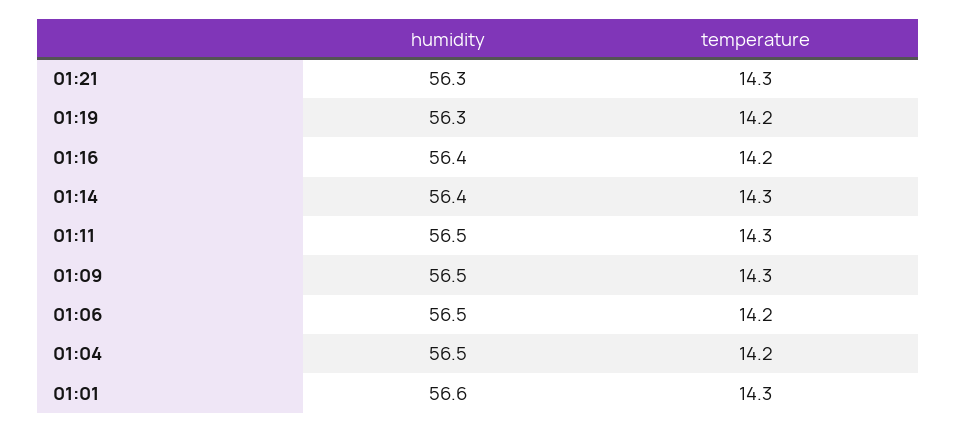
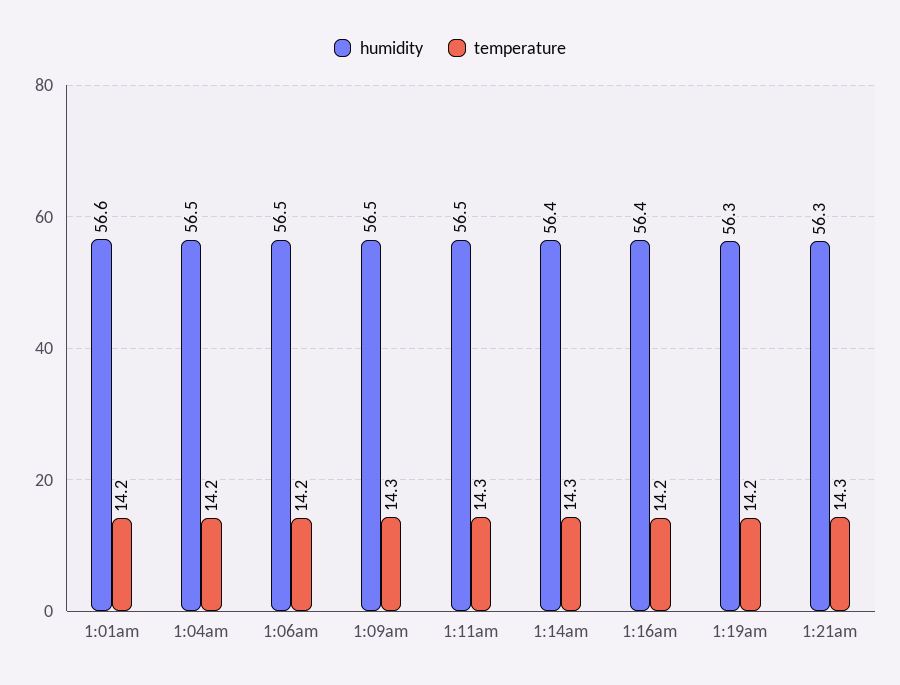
  {
    "humidity": {
      "01:21": 56.3,
      "01:19": 56.3,
      "01:16": 56.4,
      "01:14": 56.4,
      "01:11": 56.5,
      "01:09": 56.5,
      "01:06": 56.5,
      "01:04": 56.5,
      "01:01": 56.6
    },
    "temperature": {
      "01:21": 14.3,
      "01:19": 14.2,
      "01:16": 14.2,
      "01:14": 14.3,
      "01:11": 14.3,
      "01:09": 14.3,
      "01:06": 14.2,
      "01:04": 14.2,
-     "01:01": 14.3
+     "01:01": 14.2
    }
  }

